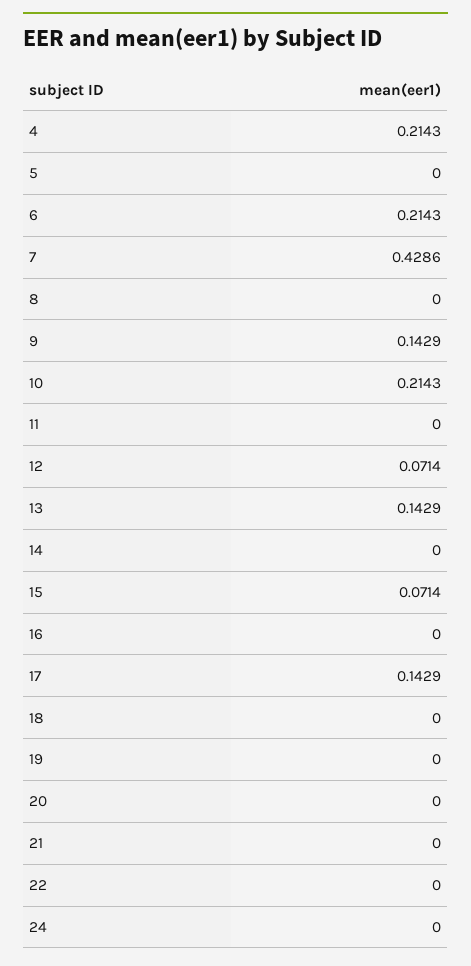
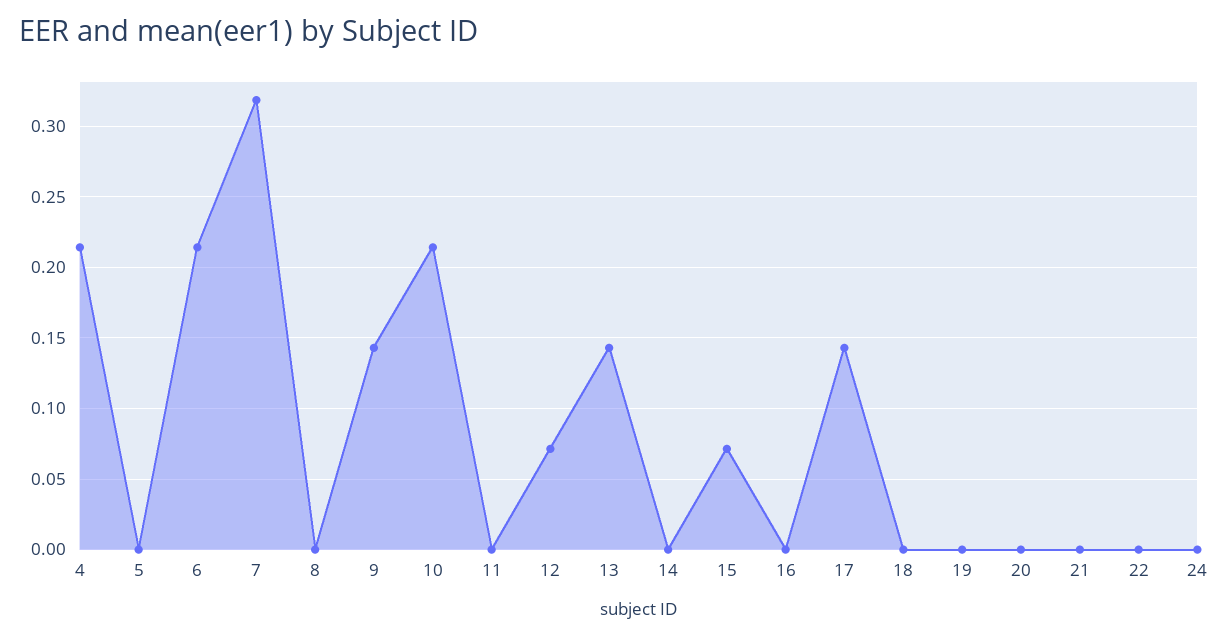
  {
    "4": 0.2143,
    "5": 0,
    "6": 0.2143,
-   "7": 0.4286,
+   "7": 0.32,
    "8": 0,
    "9": 0.1429,
    "10": 0.2143,
    "11": 0,
    "12": 0.0714,
    "13": 0.1429,
    "14": 0,
    "15": 0.0714,
    "16": 0,
    "17": 0.1429,
    "18": 0,
    "19": 0,
    "20": 0,
    "21": 0,
    "22": 0,
    "24": 0
  }

